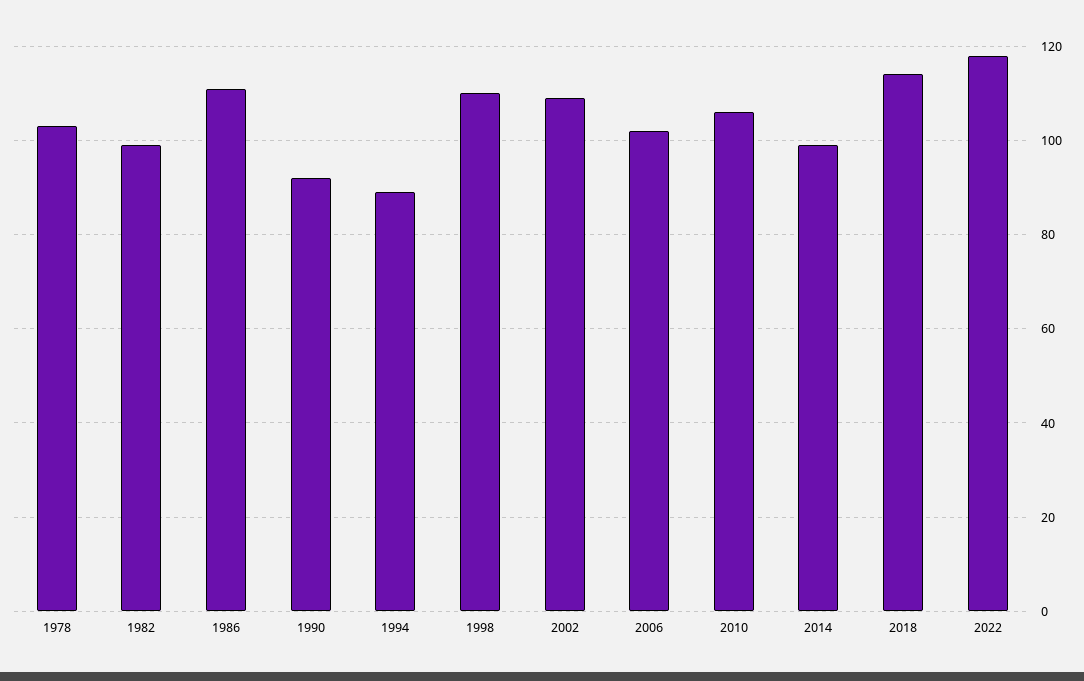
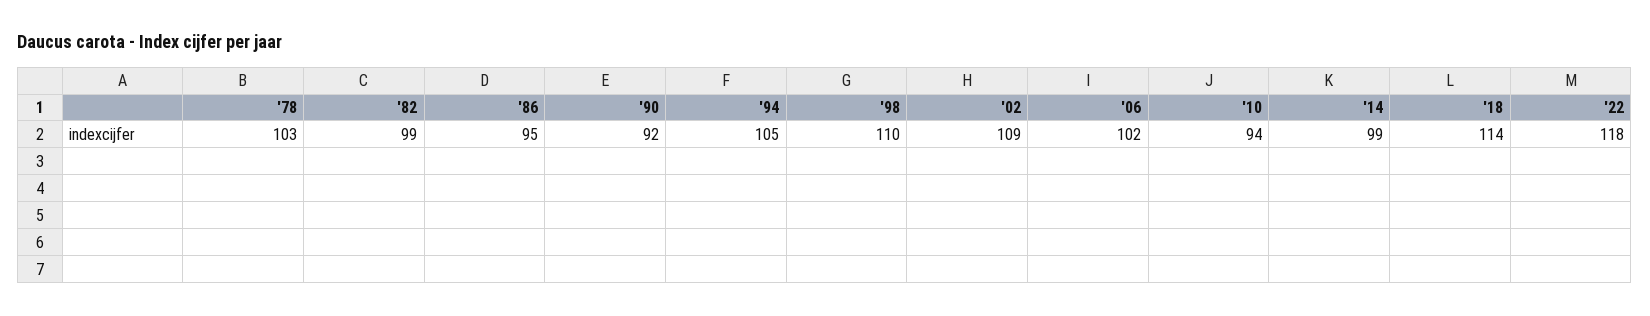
  {
    "1978": 103,
    "1982": 99,
-   "1986": 110,
+   "1986": 95,
    "1990": 92,
-   "1994": 90,
+   "1994": 105,
    "1998": 110,
    "2002": 109,
    "2006": 102,
-   "2010": 105,
+   "2010": 94,
    "2014": 99,
    "2018": 114,
    "2022": 118
  }

